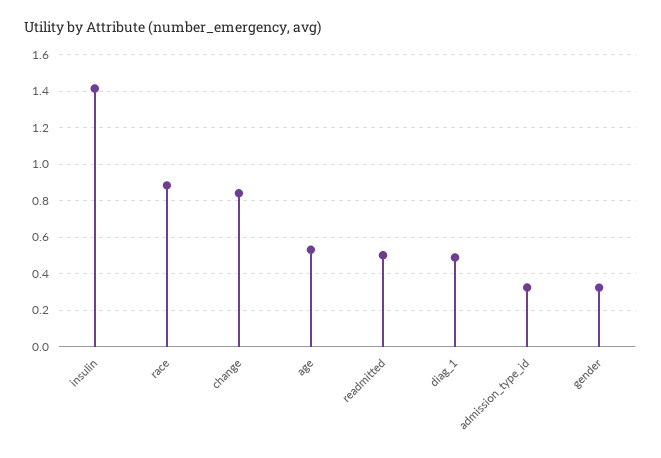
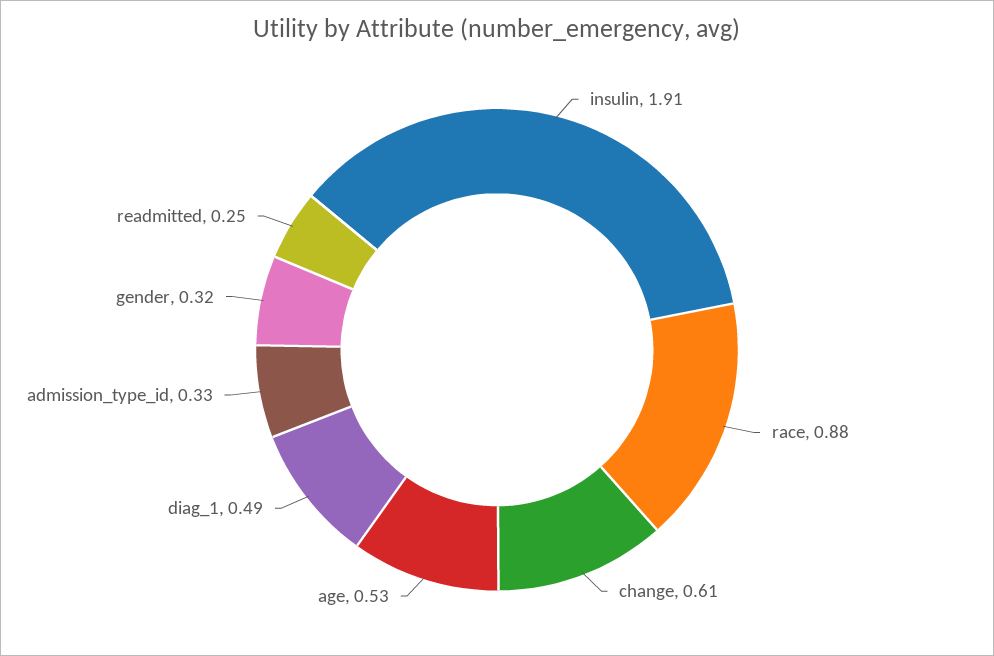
  {
-   "insulin": 1.4,
+   "insulin": 1.91,
    "race": 0.88,
-   "change": 0.85,
+   "change": 0.61,
    "age": 0.53,
-   "readmitted": 0.5,
+   "readmitted": 0.25,
    "diag_1": 0.49,
    "admission_type_id": 0.33,
    "gender": 0.32
  }

